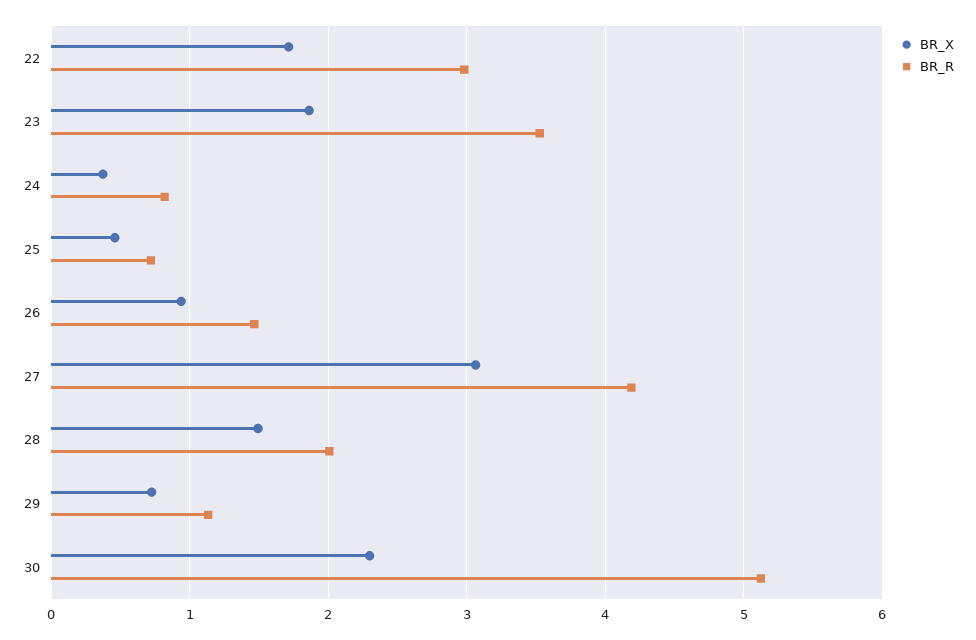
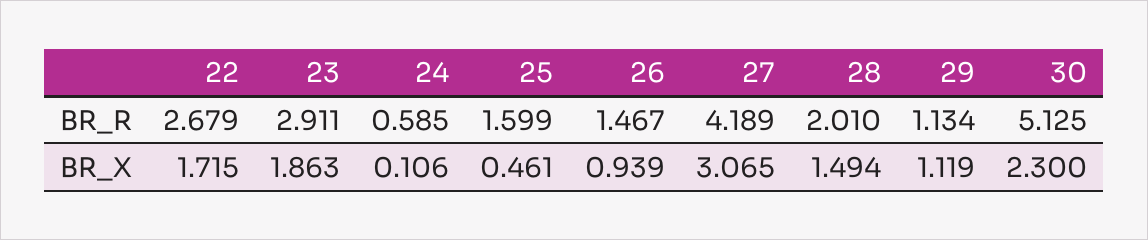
  {
    "BR_X": {
      "22": 1.715,
      "23": 1.863,
-     "24": 0.4,
+     "24": 0.106,
      "25": 0.461,
      "26": 0.939,
      "27": 3.065,
      "28": 1.494,
-     "29": 0.7,
+     "29": 1.119,
      "30": 2.3
    },
    "BR_R": {
-     "22": 3,
+     "22": 2.679,
-     "23": 3.5,
+     "23": 2.911,
-     "24": 0.8,
+     "24": 0.585,
-     "25": 0.7,
+     "25": 1.599,
      "26": 1.467,
      "27": 4.189,
      "28": 2.01,
      "29": 1.134,
      "30": 5.125
    }
  }

